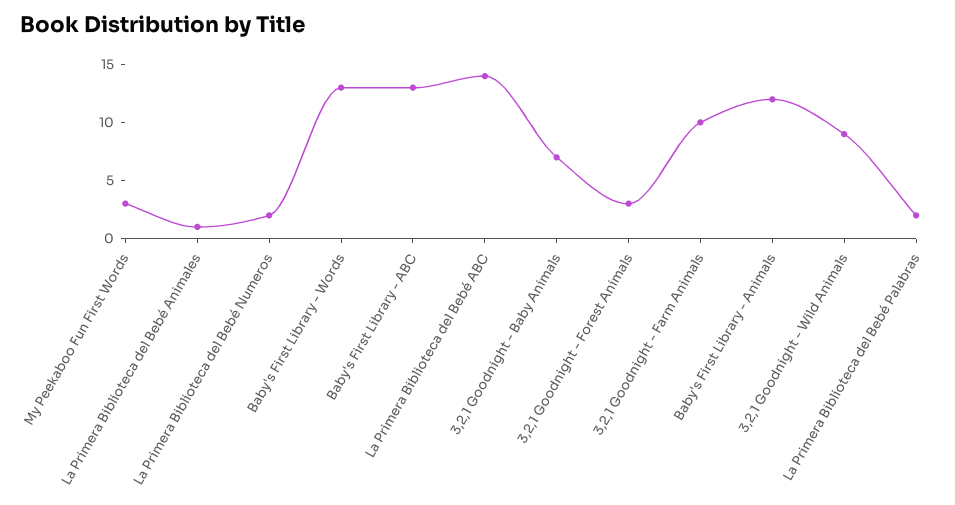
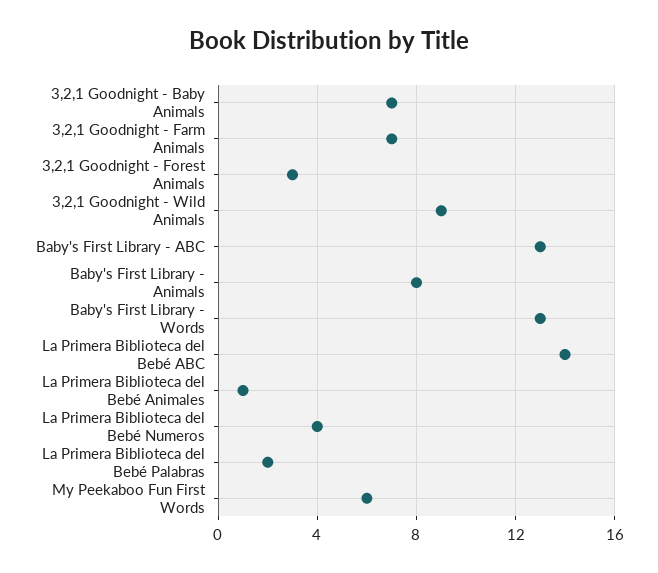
  {
-   "My Peekaboo Fun First Words": 3,
+   "My Peekaboo Fun First Words": 6,
    "La Primera Biblioteca del Bebé Animales": 1,
-   "La Primera Biblioteca del Bebé Numeros": 2,
+   "La Primera Biblioteca del Bebé Numeros": 4,
    "Baby's First Library - Words": 13,
    "Baby's First Library - ABC": 13,
    "La Primera Biblioteca del Bebé ABC": 14,
    "3,2,1 Goodnight - Baby Animals": 7,
    "3,2,1 Goodnight - Forest Animals": 3,
-   "3,2,1 Goodnight - Farm Animals": 10,
+   "3,2,1 Goodnight - Farm Animals": 7,
-   "Baby's First Library - Animals": 12,
+   "Baby's First Library - Animals": 8,
    "3,2,1 Goodnight - Wild Animals": 9,
    "La Primera Biblioteca del Bebé Palabras": 2
  }

